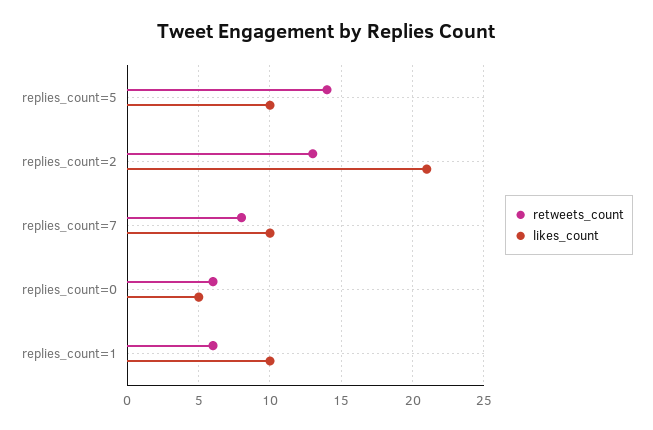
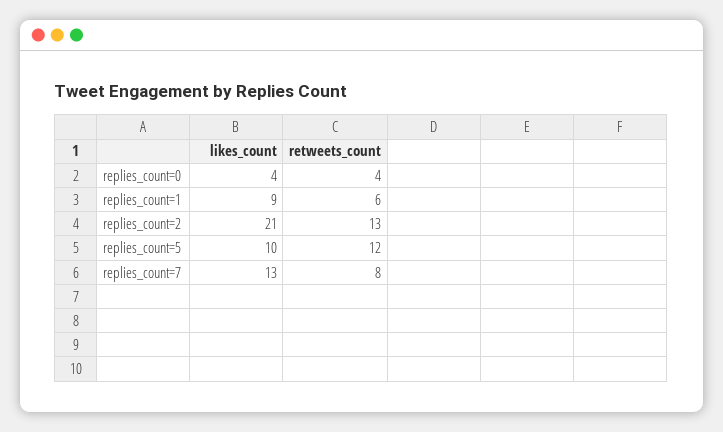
  {
    "retweets_count": {
-     "replies_count=5": 14,
+     "replies_count=5": 12,
      "replies_count=2": 13,
      "replies_count=7": 8,
-     "replies_count=0": 6,
+     "replies_count=0": 4,
      "replies_count=1": 6
    },
    "likes_count": {
      "replies_count=5": 10,
      "replies_count=2": 21,
-     "replies_count=7": 10,
+     "replies_count=7": 13,
-     "replies_count=0": 5,
+     "replies_count=0": 4,
-     "replies_count=1": 10
+     "replies_count=1": 9
    }
  }

